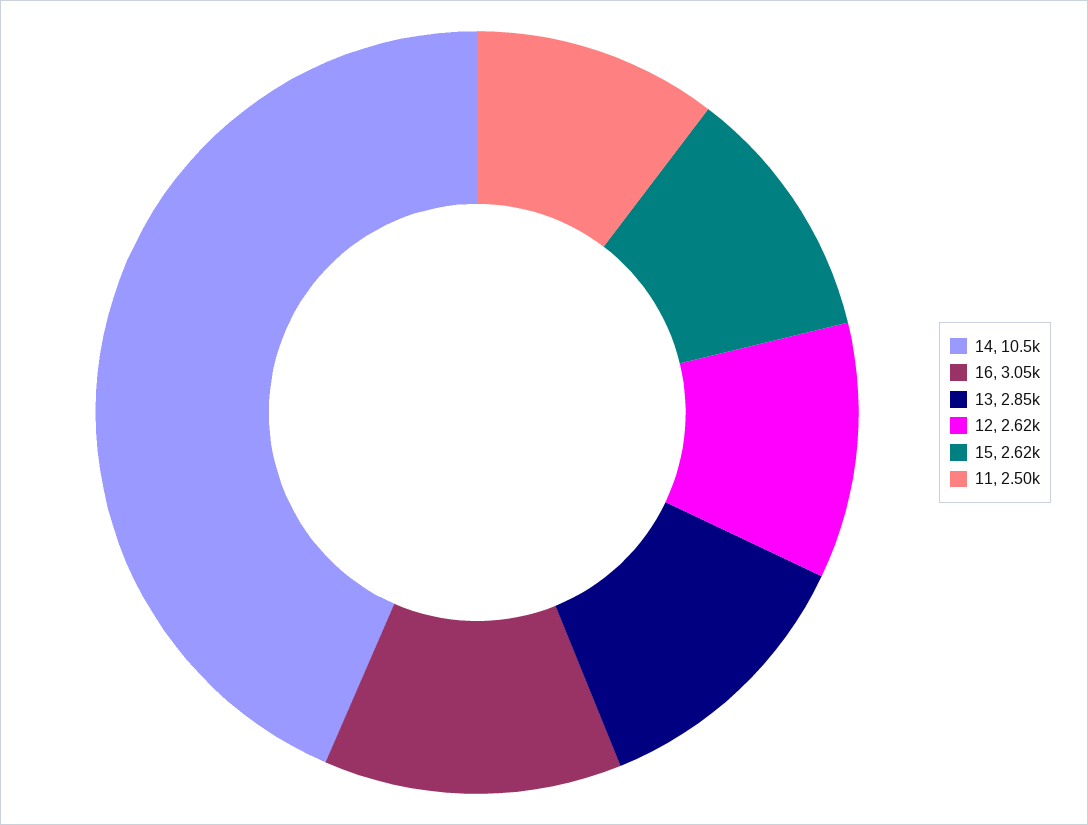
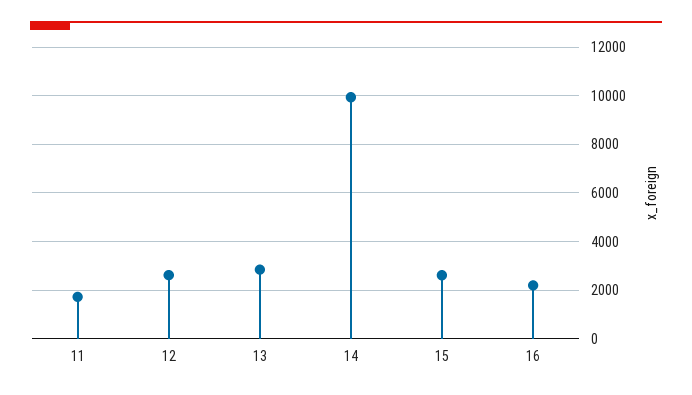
  {
-   "14": 10500,
+   "14": 10000,
-   "16": 3050,
+   "16": 2250,
    "13": 2850,
    "12": 2620,
    "15": 2620,
-   "11": 2500
+   "11": 1750
  }

